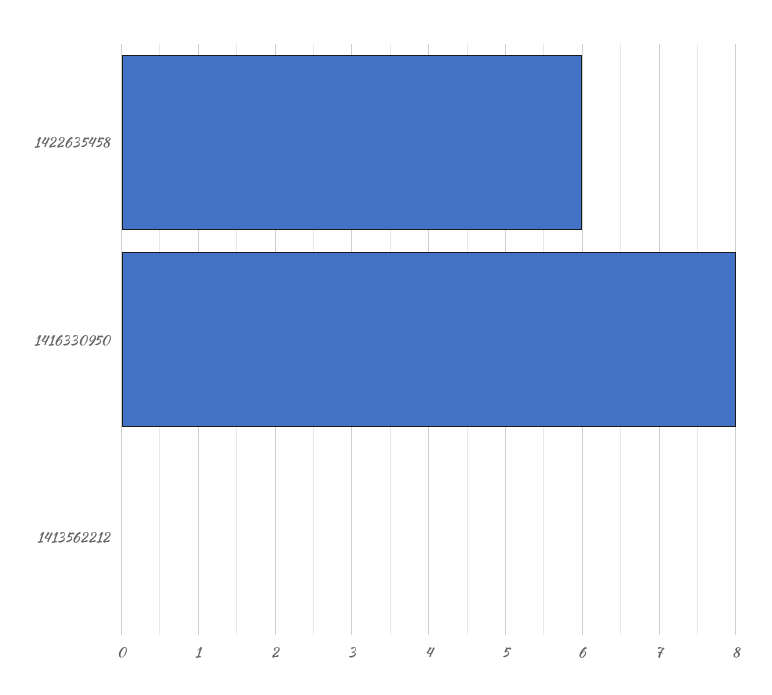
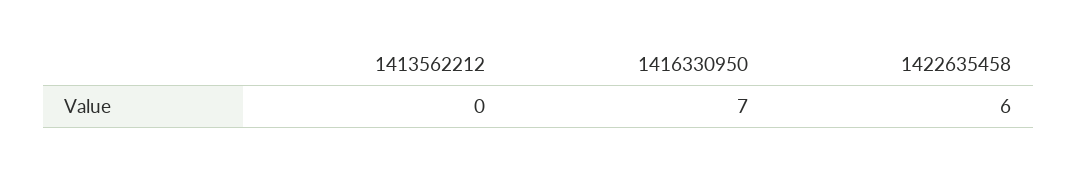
  {
    "1422635458": 6,
-   "1416330950": 8,
+   "1416330950": 7,
    "1413562212": 0
  }

